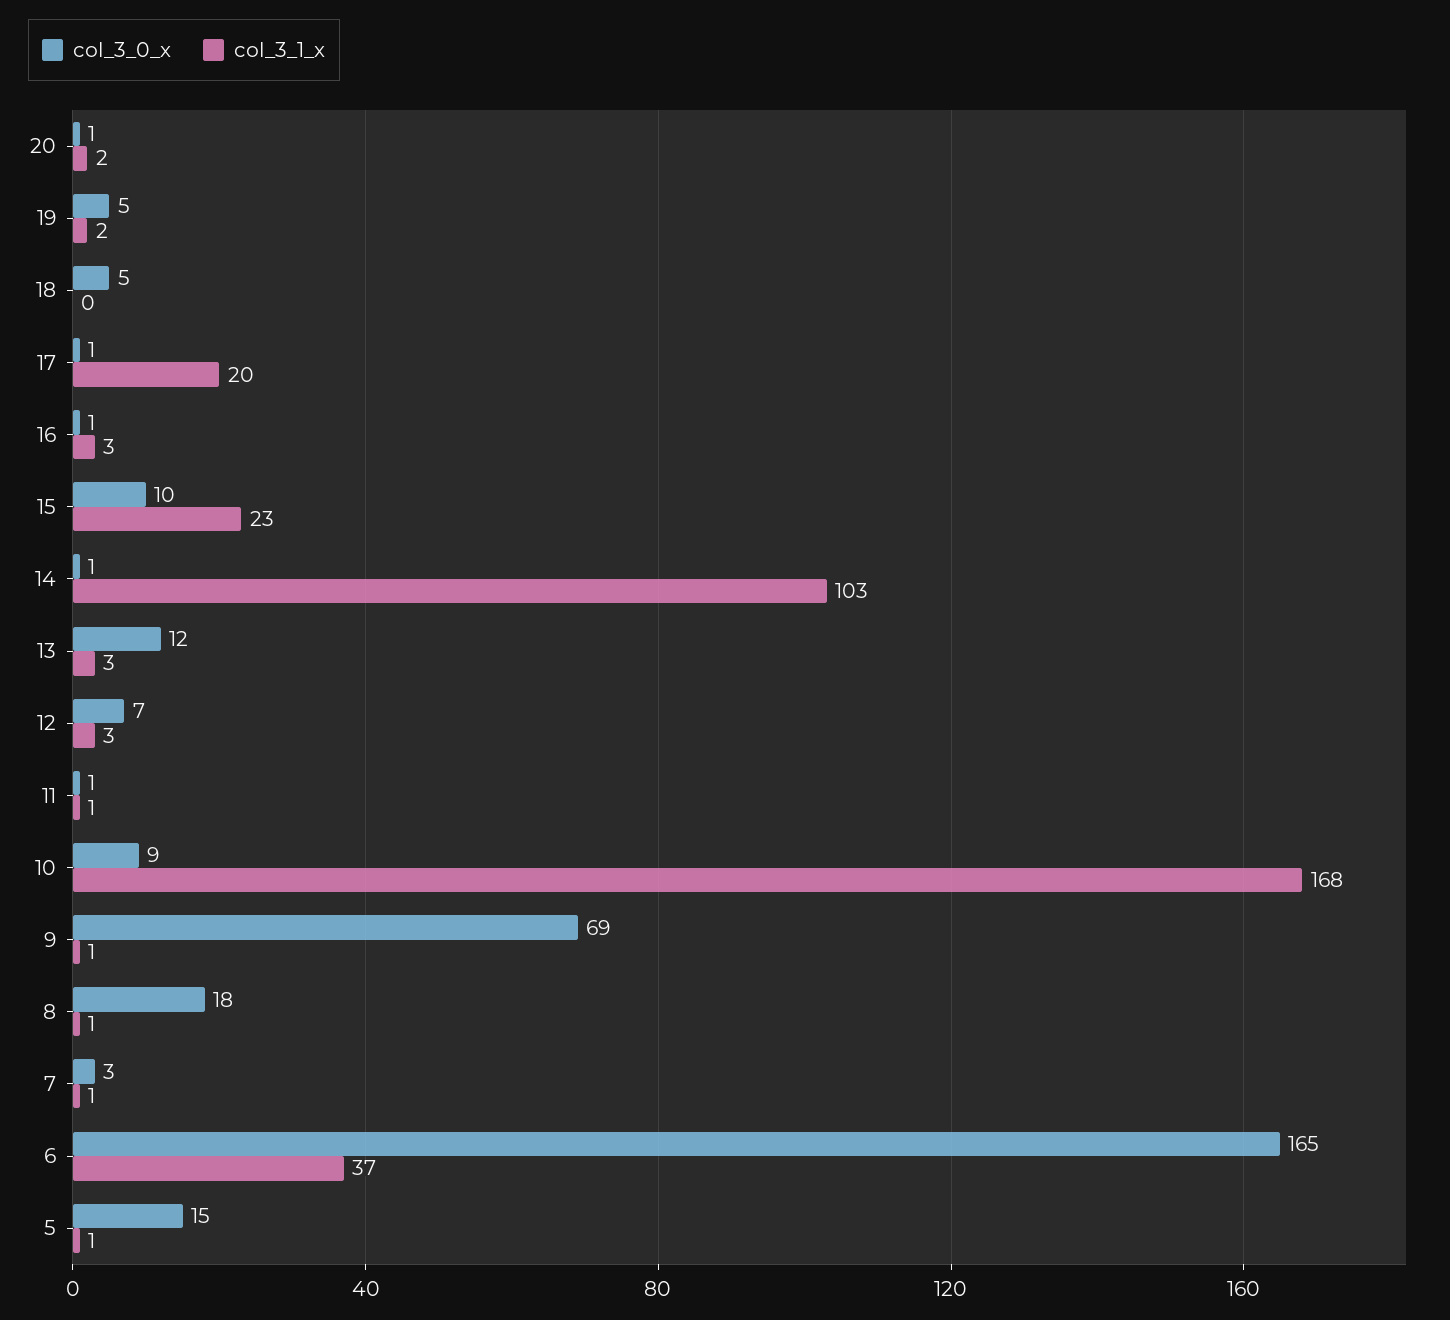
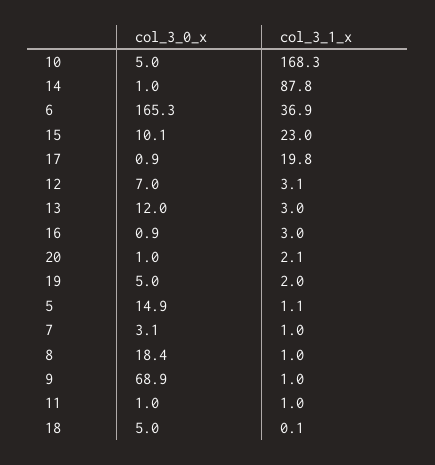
  {
    "col_3_0_x": {
      "20": 1,
      "19": 5,
      "18": 5,
      "17": 0.9,
      "16": 0.9,
      "15": 10.1,
      "14": 1,
      "13": 12,
      "12": 7,
      "11": 1,
-     "10": 9,
+     "10": 5,
      "9": 68.9,
      "8": 18.4,
      "7": 3.1,
      "6": 165.3,
      "5": 14.9
    },
    "col_3_1_x": {
      "20": 2.1,
      "19": 2,
      "18": 0.1,
      "17": 19.8,
      "16": 3,
      "15": 23,
-     "14": 103,
+     "14": 87.8,
      "13": 3,
      "12": 3.1,
      "11": 1,
      "10": 168.3,
      "9": 1,
      "8": 1,
      "7": 1,
      "6": 36.9,
      "5": 1.1
    }
  }

